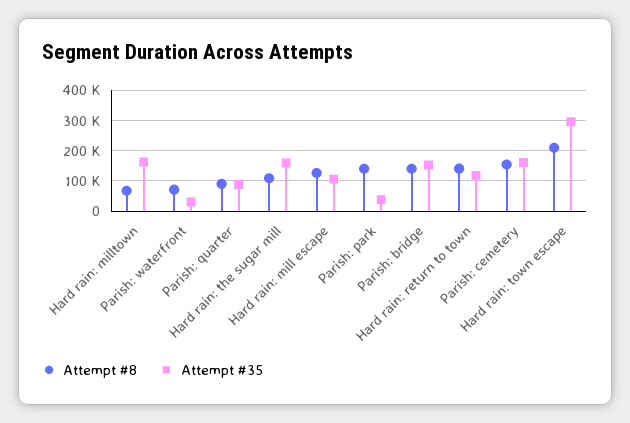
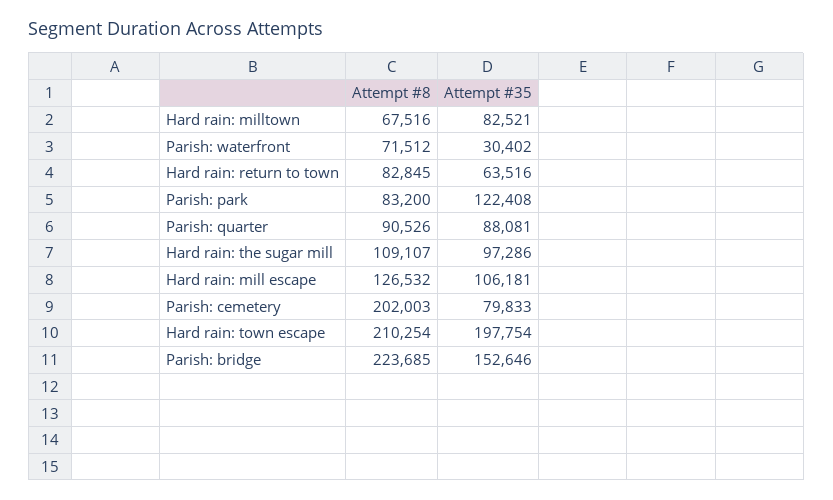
  {
    "Attempt #8": {
      "Hard rain: milltown": 67516,
      "Parish: waterfront": 71512,
      "Parish: quarter": 90526,
      "Hard rain: the sugar mill": 109107,
      "Hard rain: mill escape": 126532,
-     "Parish: park": 140000,
+     "Parish: park": 83200,
-     "Parish: bridge": 140000,
+     "Parish: bridge": 223685,
-     "Hard rain: return to town": 140000,
+     "Hard rain: return to town": 82845,
-     "Parish: cemetery": 160000,
+     "Parish: cemetery": 202003,
      "Hard rain: town escape": 210254
    },
    "Attempt #35": {
-     "Hard rain: milltown": 160000,
+     "Hard rain: milltown": 82521,
      "Parish: waterfront": 30402,
      "Parish: quarter": 88081,
-     "Hard rain: the sugar mill": 160000,
+     "Hard rain: the sugar mill": 97286,
      "Hard rain: mill escape": 106181,
-     "Parish: park": 40000,
+     "Parish: park": 122408,
      "Parish: bridge": 152646,
-     "Hard rain: return to town": 120000,
+     "Hard rain: return to town": 63516,
-     "Parish: cemetery": 160000,
+     "Parish: cemetery": 79833,
-     "Hard rain: town escape": 300000
+     "Hard rain: town escape": 197754
    }
  }

